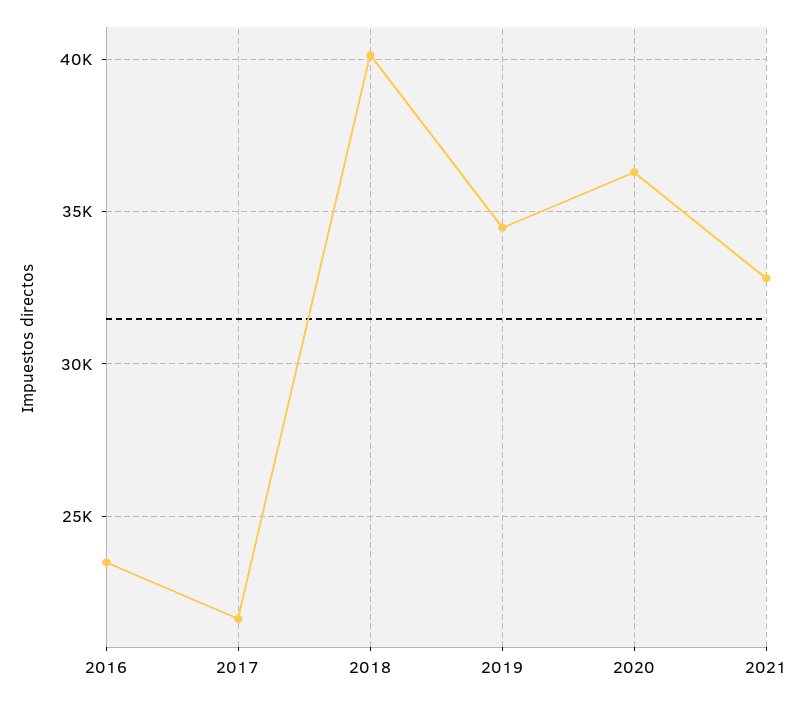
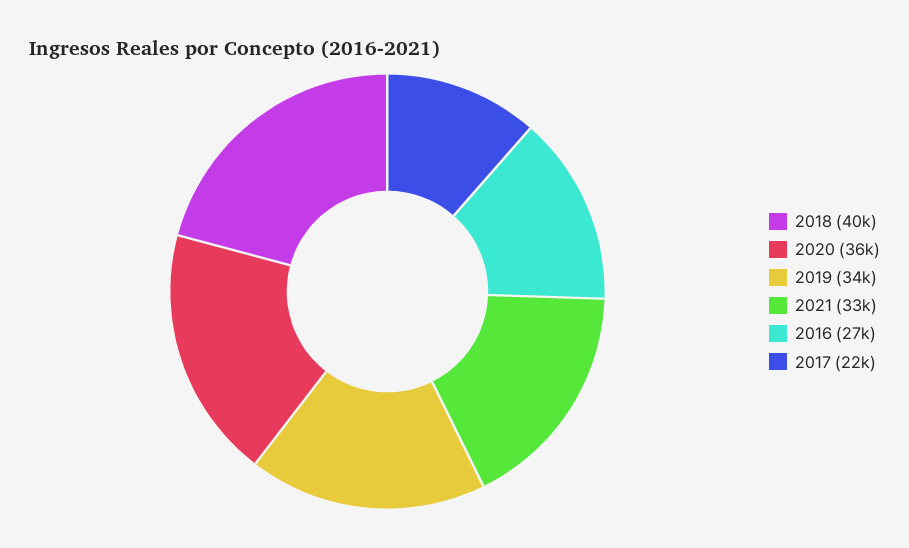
  {
-   "2016": 23500,
+   "2016": 27000,
    "2017": 22000,
    "2018": 40000,
    "2019": 34000,
    "2020": 36000,
    "2021": 33000
  }

